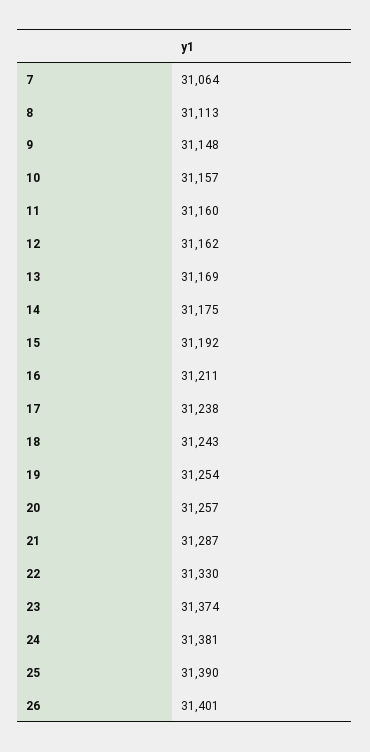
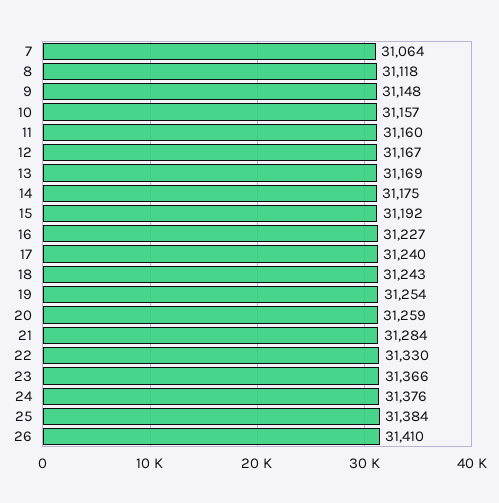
  {
    "7": 31064,
-   "8": 31113,
+   "8": 31118,
    "9": 31148,
    "10": 31157,
    "11": 31160,
-   "12": 31162,
+   "12": 31167,
    "13": 31169,
    "14": 31175,
    "15": 31192,
-   "16": 31211,
+   "16": 31227,
-   "17": 31238,
+   "17": 31240,
    "18": 31243,
    "19": 31254,
-   "20": 31257,
+   "20": 31259,
-   "21": 31287,
+   "21": 31284,
    "22": 31330,
-   "23": 31374,
+   "23": 31366,
-   "24": 31381,
+   "24": 31376,
-   "25": 31390,
+   "25": 31384,
-   "26": 31401
+   "26": 31410
  }

